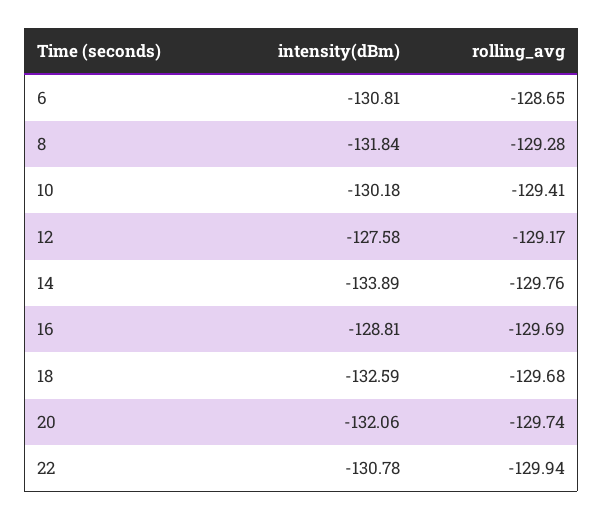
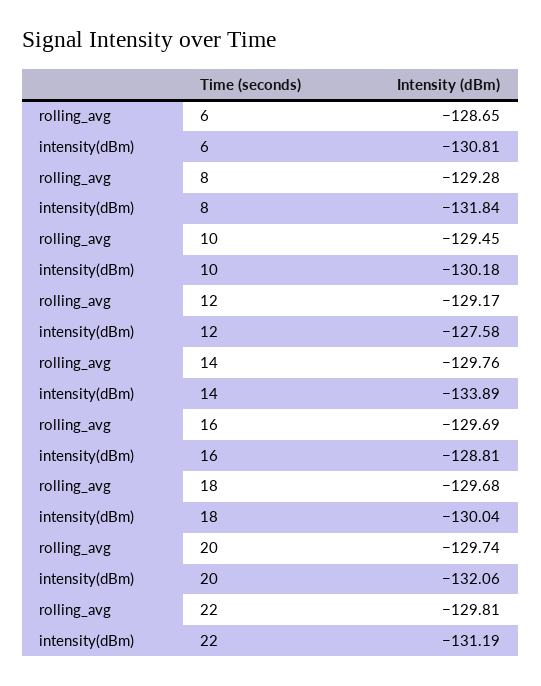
  {
    "intensity(dBm)": {
      "6": -130.81,
      "8": -131.84,
      "10": -130.18,
      "12": -127.58,
      "14": -133.89,
      "16": -128.81,
-     "18": -132.59,
+     "18": -130.04,
      "20": -132.06,
-     "22": -130.78
+     "22": -131.19
    },
    "rolling_avg": {
      "6": -128.65,
      "8": -129.28,
-     "10": -129.41,
+     "10": -129.45,
      "12": -129.17,
      "14": -129.76,
      "16": -129.69,
      "18": -129.68,
      "20": -129.74,
-     "22": -129.94
+     "22": -129.81
    }
  }

